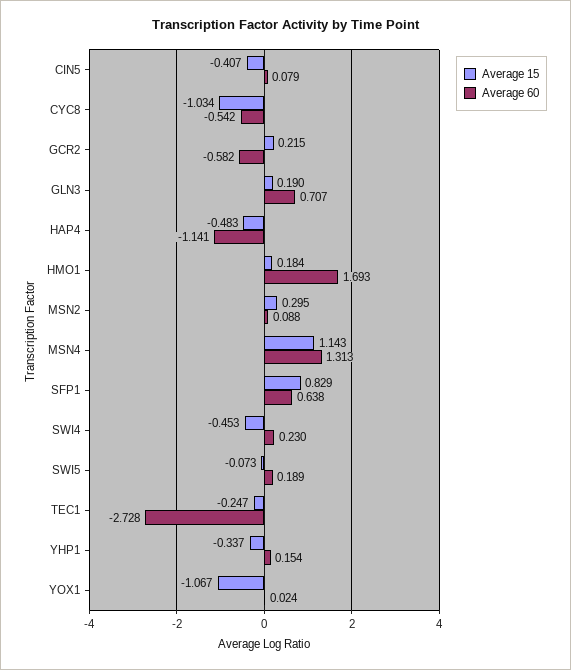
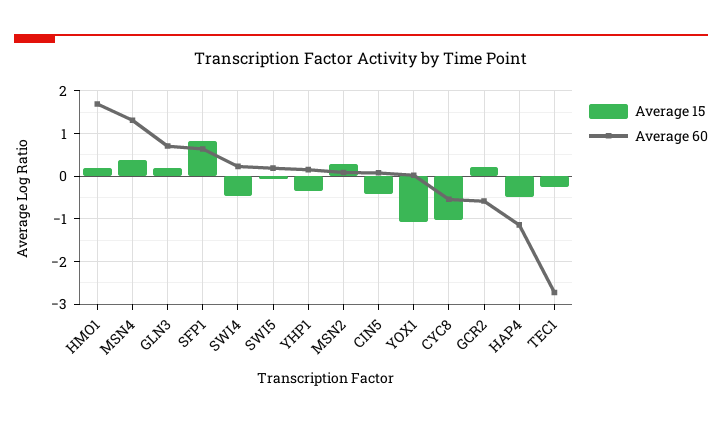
  {
    "Average 15": {
      "CIN5": -0.407,
      "CYC8": -1.034,
      "GCR2": 0.215,
      "GLN3": 0.19,
      "HAP4": -0.483,
      "HMO1": 0.184,
      "MSN2": 0.295,
-     "MSN4": 1.143,
+     "MSN4": 0.4,
      "SFP1": 0.829,
      "SWI4": -0.453,
      "SWI5": -0.073,
      "TEC1": -0.247,
      "YHP1": -0.337,
      "YOX1": -1.067
    },
    "Average 60": {
      "CIN5": 0.079,
      "CYC8": -0.542,
      "GCR2": -0.582,
      "GLN3": 0.707,
      "HAP4": -1.141,
      "HMO1": 1.693,
      "MSN2": 0.088,
      "MSN4": 1.313,
      "SFP1": 0.638,
      "SWI4": 0.23,
      "SWI5": 0.189,
      "TEC1": -2.728,
      "YHP1": 0.154,
      "YOX1": 0.024
    }
  }

